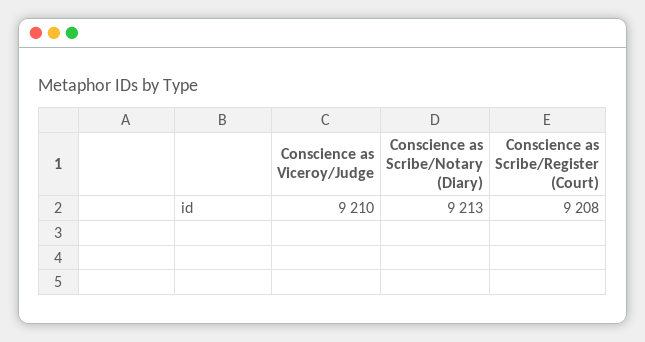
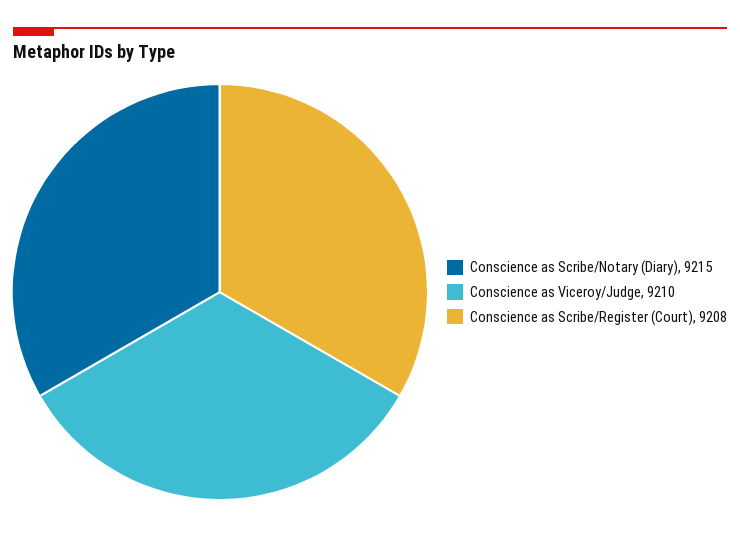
  {
    "Conscience as Viceroy/Judge": 9210,
-   "Conscience as Scribe/Notary (Diary)": 9213,
+   "Conscience as Scribe/Notary (Diary)": 9215,
    "Conscience as Scribe/Register (Court)": 9208
  }

